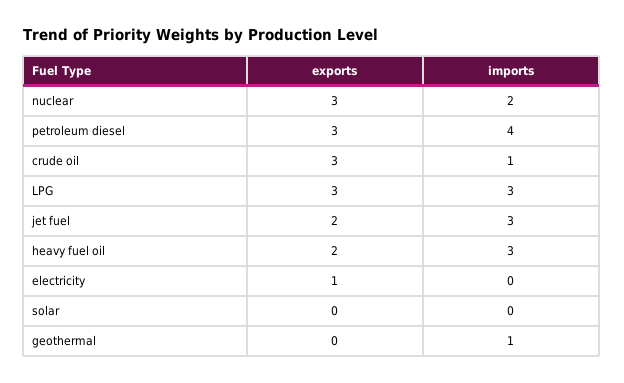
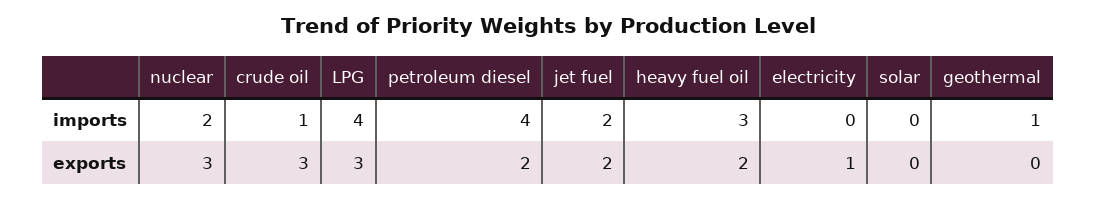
  {
    "exports": {
      "nuclear": 3,
-     "petroleum diesel": 3,
+     "petroleum diesel": 2,
      "crude oil": 3,
      "LPG": 3,
      "jet fuel": 2,
      "heavy fuel oil": 2,
      "electricity": 1,
      "solar": 0,
      "geothermal": 0
    },
    "imports": {
      "nuclear": 2,
      "petroleum diesel": 4,
      "crude oil": 1,
-     "LPG": 3,
+     "LPG": 4,
-     "jet fuel": 3,
+     "jet fuel": 2,
      "heavy fuel oil": 3,
      "electricity": 0,
      "solar": 0,
      "geothermal": 1
    }
  }

